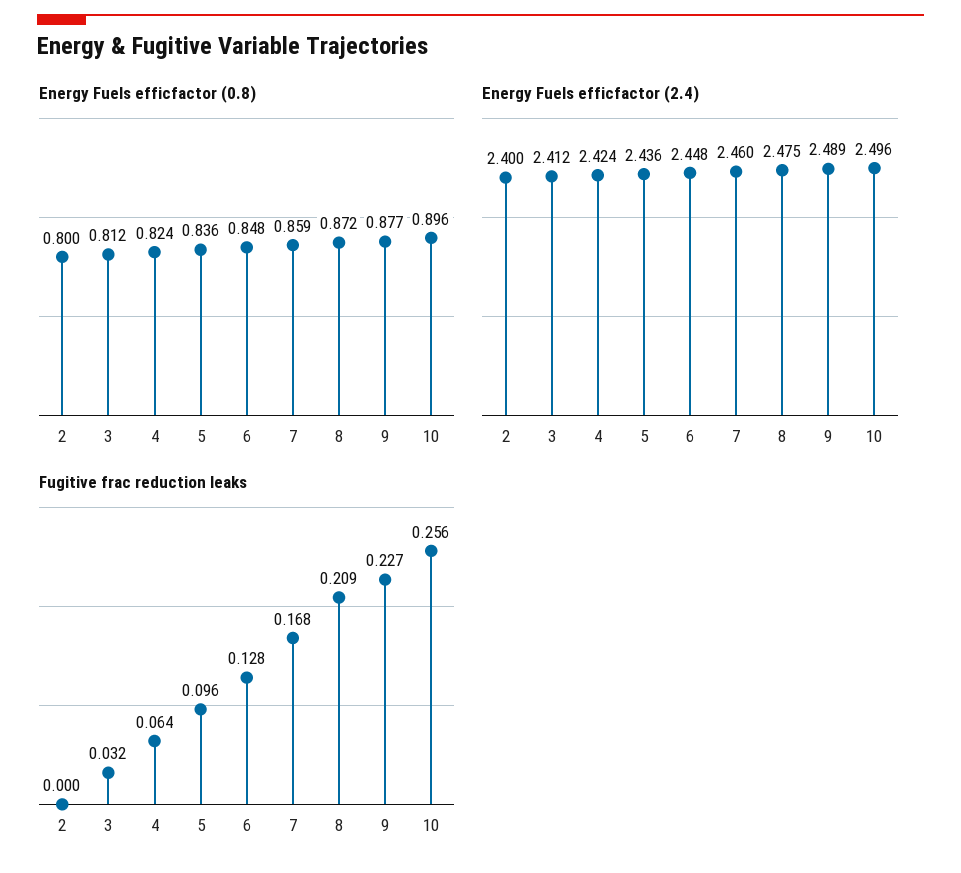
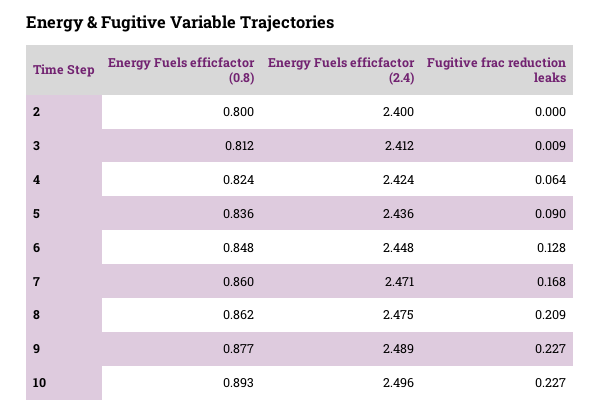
  {
    "Energy Fuels efficfactor (0.8)": {
      "2": 0.8,
      "3": 0.812,
      "4": 0.824,
      "5": 0.836,
      "6": 0.848,
-     "7": 0.859,
+     "7": 0.86,
-     "8": 0.872,
+     "8": 0.862,
      "9": 0.877,
-     "10": 0.896
+     "10": 0.893
    },
    "Energy Fuels efficfactor (2.4)": {
      "2": 2.4,
      "3": 2.412,
      "4": 2.424,
      "5": 2.436,
      "6": 2.448,
-     "7": 2.46,
+     "7": 2.471,
      "8": 2.475,
      "9": 2.489,
      "10": 2.496
    },
    "Fugitive frac reduction leaks": {
      "2": 0,
-     "3": 0.032,
+     "3": 0.009,
      "4": 0.064,
-     "5": 0.096,
+     "5": 0.09,
      "6": 0.128,
      "7": 0.168,
      "8": 0.209,
      "9": 0.227,
-     "10": 0.256
+     "10": 0.227
    }
  }

